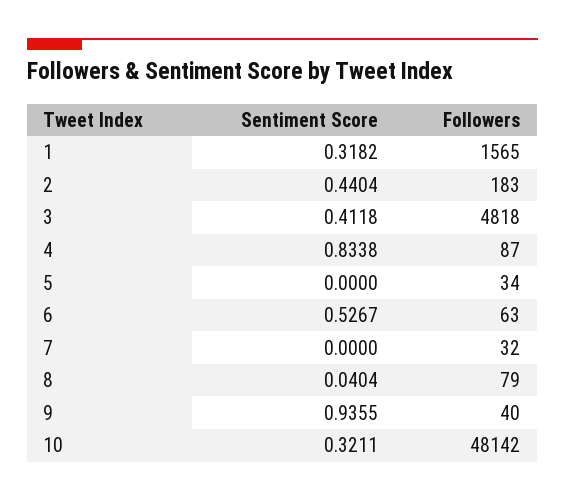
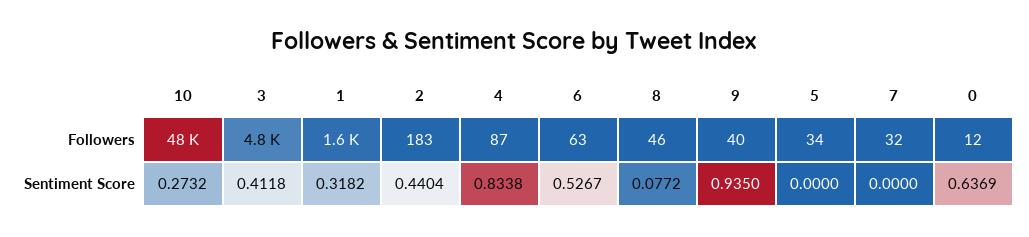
  {
    "Sentiment Score": {
      "1": 0.3182,
      "2": 0.4404,
      "3": 0.4118,
      "4": 0.8338,
      "5": 0,
      "6": 0.5267,
      "7": 0,
-     "8": 0.0404,
+     "8": 0.0772,
-     "9": 0.9355,
+     "9": 0.935,
-     "10": 0.3211
+     "10": 0.2732,
+     "0": 0.6369
    },
    "Followers": {
      "1": 1565,
      "2": 183,
      "3": 4818,
      "4": 87,
      "5": 34,
      "6": 63,
      "7": 32,
-     "8": 79,
+     "8": 46,
      "9": 40,
-     "10": 48142
+     "10": 48142,
+     "0": 12
    }
  }

